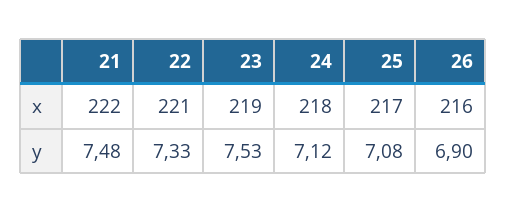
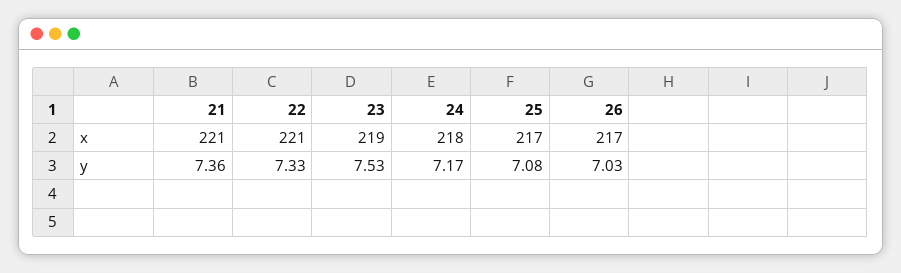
  {
    "21": {
-     "x": 222,
+     "x": 221,
-     "y": 7.48
+     "y": 7.36
    },
    "22": {
      "x": 221,
      "y": 7.33
    },
    "23": {
      "x": 219,
      "y": 7.53
    },
    "24": {
      "x": 218,
-     "y": 7.12
+     "y": 7.17
    },
    "25": {
      "x": 217,
      "y": 7.08
    },
    "26": {
-     "x": 216,
+     "x": 217,
-     "y": 6.9
+     "y": 7.03
    }
  }

